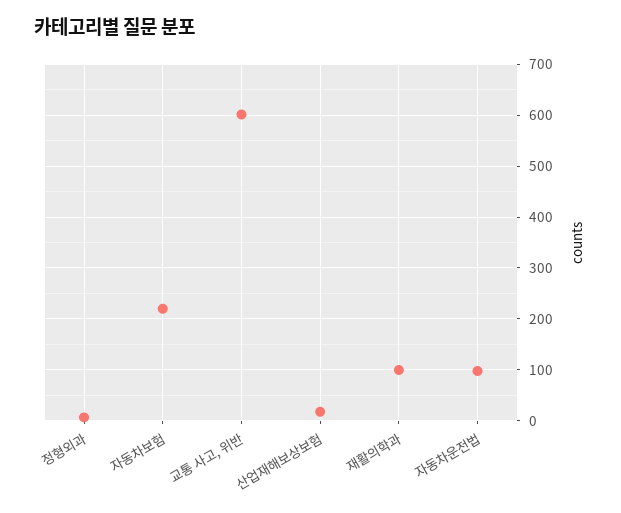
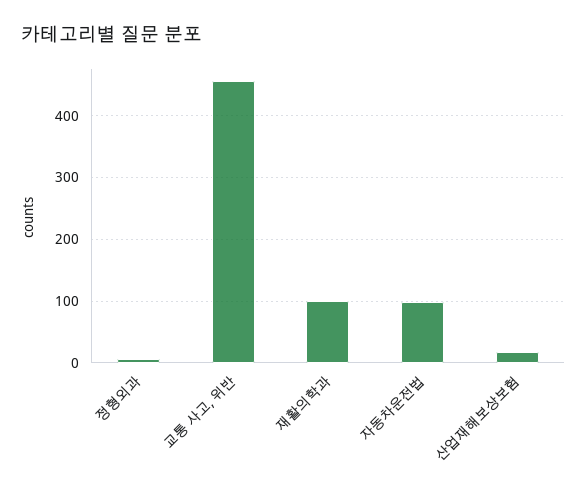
  {
    "정형외과": 10,
-   "자동차보험": 220,
-   "교통 사고, 위반": 600,
+   "교통 사고, 위반": 460,
    "산업재해보상보험": 20,
    "재활의학과": 100,
    "자동차운전법": 100
  }

